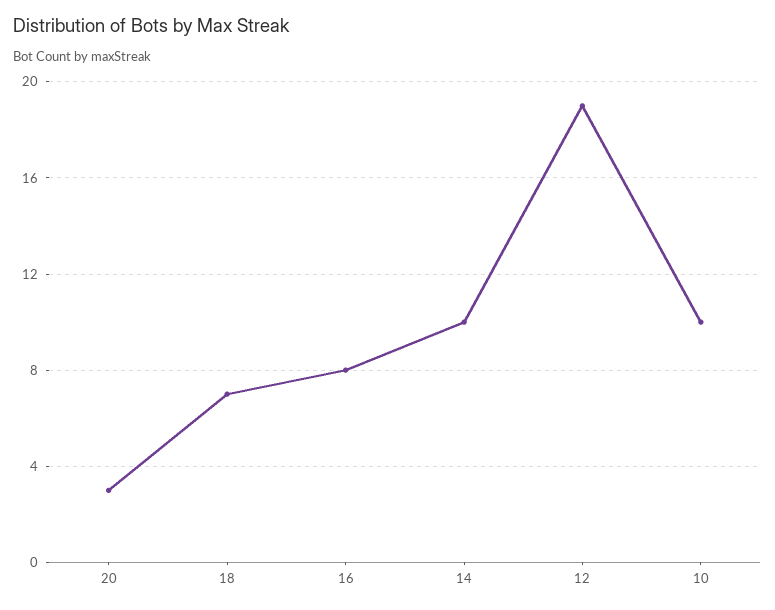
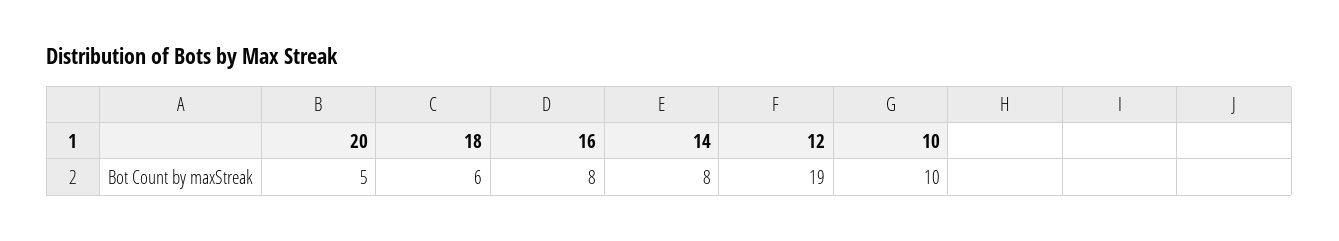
  {
-   "20": 3,
+   "20": 5,
-   "18": 7,
+   "18": 6,
    "16": 8,
-   "14": 10,
+   "14": 8,
    "12": 19,
    "10": 10
  }

